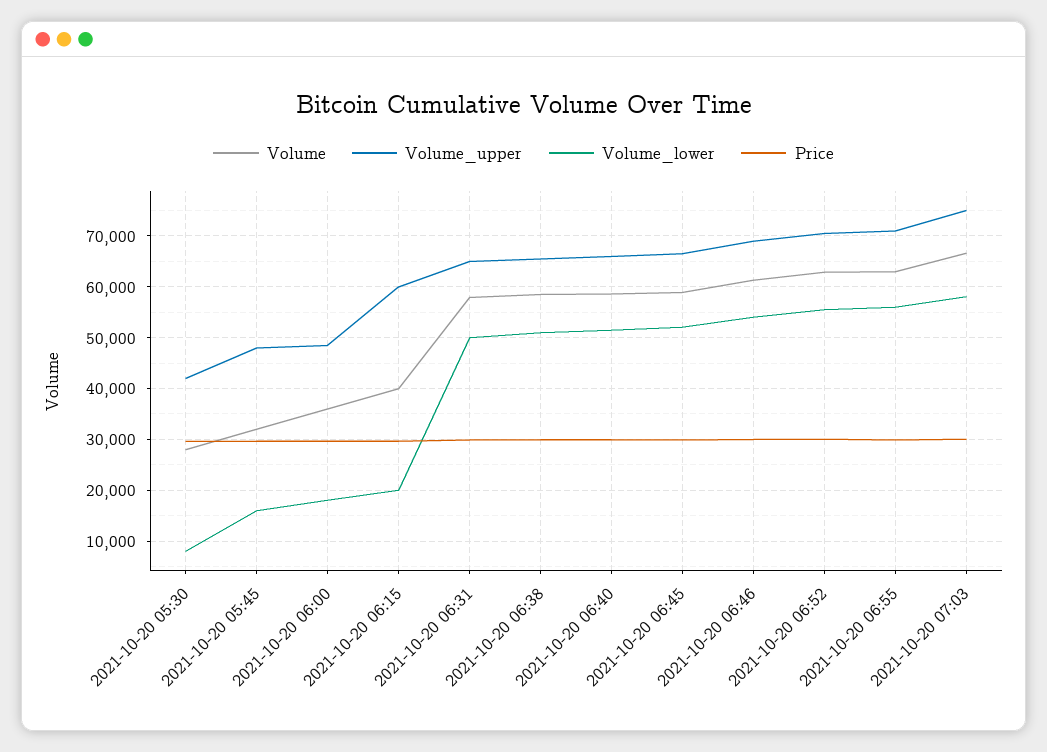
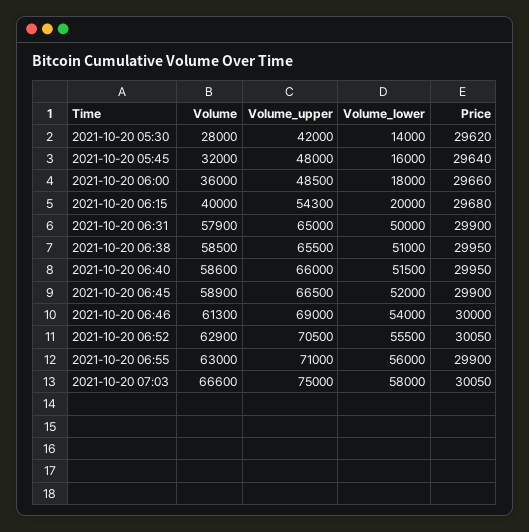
  {
    "Volume": {
      "2021-10-20 05:30": 28000,
      "2021-10-20 05:45": 32000,
      "2021-10-20 06:00": 36000,
      "2021-10-20 06:15": 40000,
      "2021-10-20 06:31": 57900,
      "2021-10-20 06:38": 58500,
      "2021-10-20 06:40": 58600,
      "2021-10-20 06:45": 58900,
      "2021-10-20 06:46": 61300,
      "2021-10-20 06:52": 62900,
      "2021-10-20 06:55": 63000,
      "2021-10-20 07:03": 66600
    },
    "Volume_upper": {
      "2021-10-20 05:30": 42000,
      "2021-10-20 05:45": 48000,
      "2021-10-20 06:00": 48500,
-     "2021-10-20 06:15": 60000,
+     "2021-10-20 06:15": 54300,
      "2021-10-20 06:31": 65000,
      "2021-10-20 06:38": 65500,
      "2021-10-20 06:40": 66000,
      "2021-10-20 06:45": 66500,
      "2021-10-20 06:46": 69000,
      "2021-10-20 06:52": 70500,
      "2021-10-20 06:55": 71000,
      "2021-10-20 07:03": 75000
    },
    "Volume_lower": {
-     "2021-10-20 05:30": 8000,
+     "2021-10-20 05:30": 14000,
      "2021-10-20 05:45": 16000,
      "2021-10-20 06:00": 18000,
      "2021-10-20 06:15": 20000,
      "2021-10-20 06:31": 50000,
      "2021-10-20 06:38": 51000,
      "2021-10-20 06:40": 51500,
      "2021-10-20 06:45": 52000,
      "2021-10-20 06:46": 54000,
      "2021-10-20 06:52": 55500,
      "2021-10-20 06:55": 56000,
      "2021-10-20 07:03": 58000
    },
    "Price": {
      "2021-10-20 05:30": 29620,
      "2021-10-20 05:45": 29640,
      "2021-10-20 06:00": 29660,
      "2021-10-20 06:15": 29680,
      "2021-10-20 06:31": 29900,
      "2021-10-20 06:38": 29950,
      "2021-10-20 06:40": 29950,
      "2021-10-20 06:45": 29900,
      "2021-10-20 06:46": 30000,
      "2021-10-20 06:52": 30050,
      "2021-10-20 06:55": 29900,
      "2021-10-20 07:03": 30050
    }
  }

